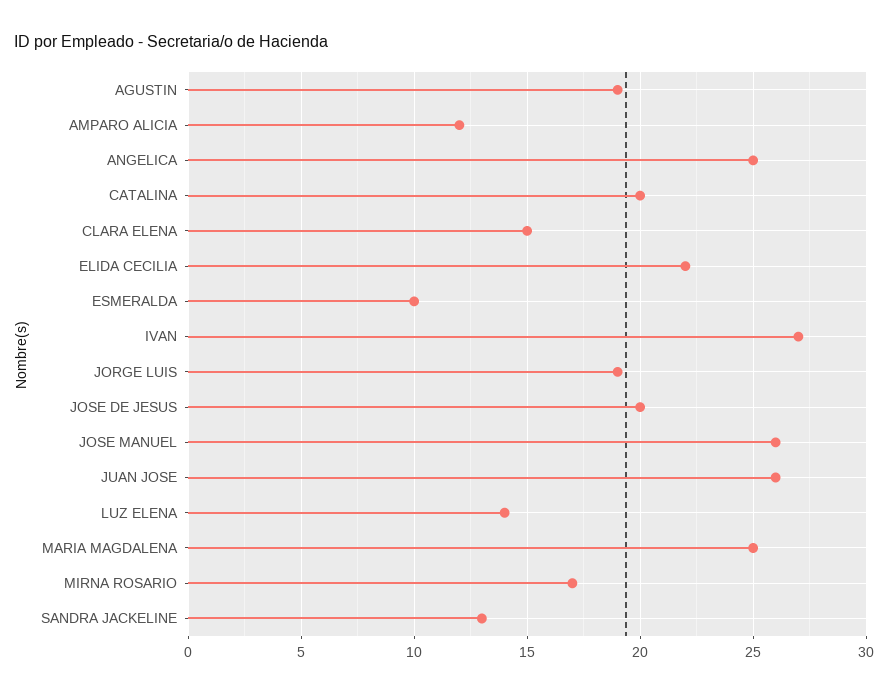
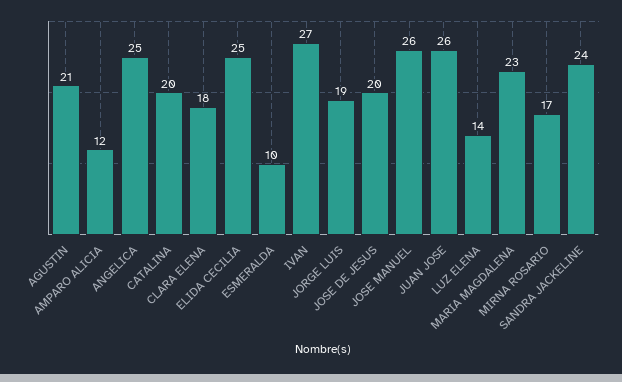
  {
-   "AGUSTIN": 19,
+   "AGUSTIN": 21,
    "AMPARO ALICIA": 12,
    "ANGELICA": 25,
    "CATALINA": 20,
-   "CLARA ELENA": 15,
+   "CLARA ELENA": 18,
-   "ELIDA CECILIA": 22,
+   "ELIDA CECILIA": 25,
    "ESMERALDA": 10,
    "IVAN": 27,
    "JORGE LUIS": 19,
    "JOSE DE JESUS": 20,
    "JOSE MANUEL": 26,
    "JUAN JOSE": 26,
    "LUZ ELENA": 14,
-   "MARIA MAGDALENA": 25,
+   "MARIA MAGDALENA": 23,
    "MIRNA ROSARIO": 17,
-   "SANDRA JACKELINE": 13
+   "SANDRA JACKELINE": 24
  }

